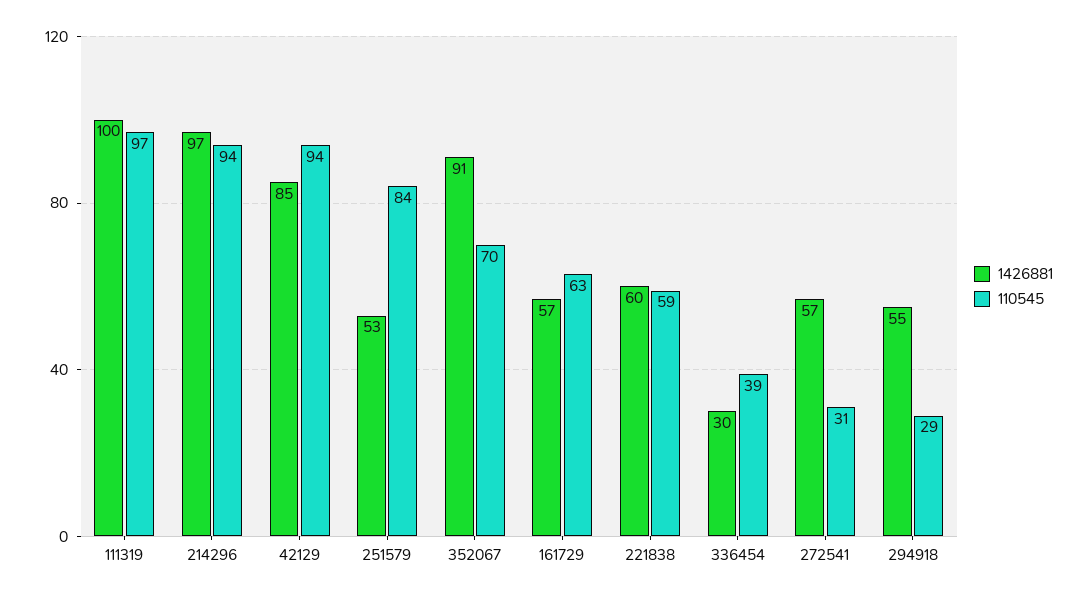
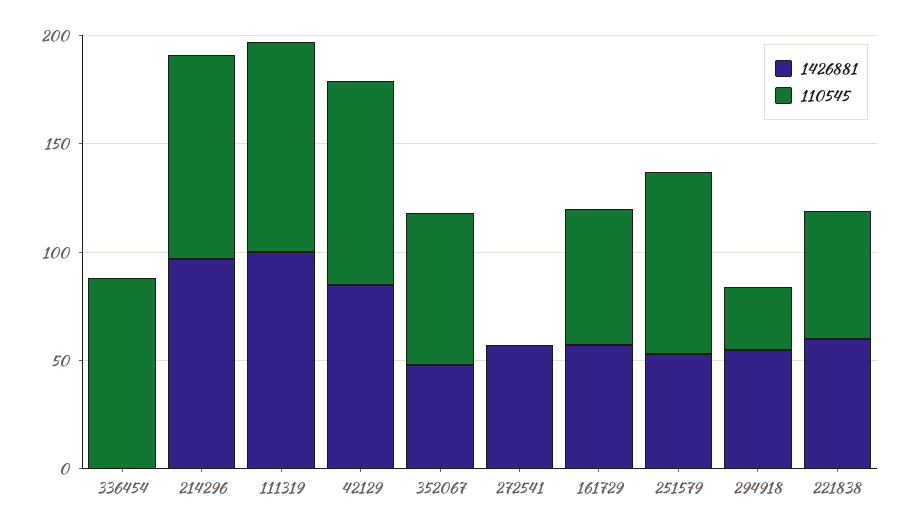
  {
    "1426881": {
      "111319": 100,
      "214296": 97,
      "42129": 85,
      "251579": 53,
-     "352067": 91,
+     "352067": 50,
      "161729": 57,
      "221838": 60,
-     "336454": 30,
+     "336454": 0,
      "272541": 57,
      "294918": 55
    },
    "110545": {
      "111319": 97,
      "214296": 94,
      "42129": 94,
      "251579": 84,
      "352067": 70,
      "161729": 63,
      "221838": 59,
-     "336454": 39,
+     "336454": 90,
-     "272541": 31,
+     "272541": 0,
      "294918": 29
    }
  }

